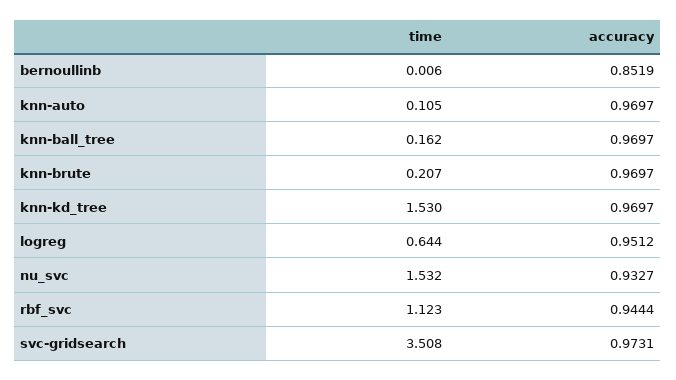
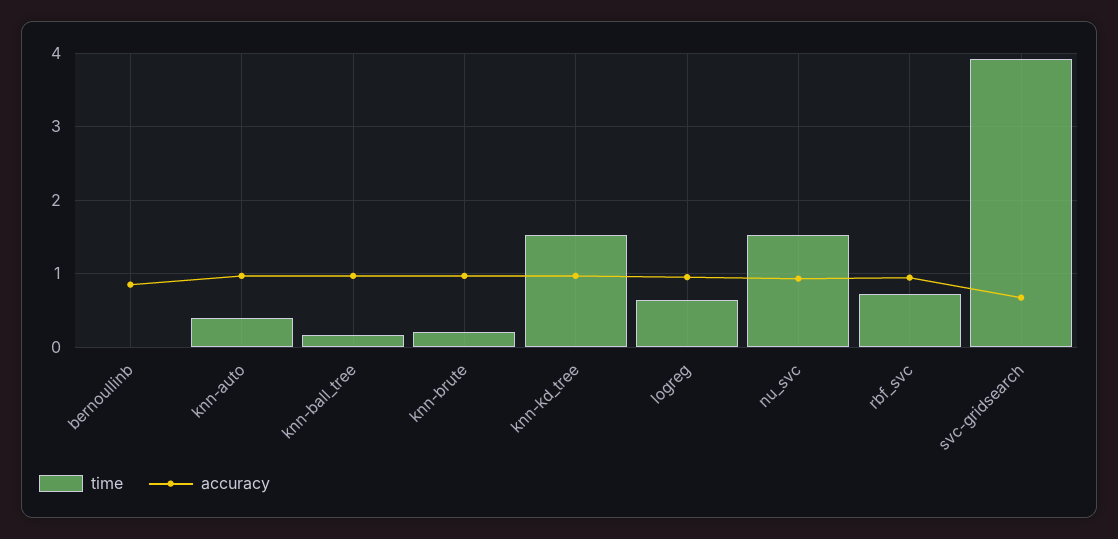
  {
    "time": {
      "bernoullinb": 0.006,
-     "knn-auto": 0.105,
+     "knn-auto": 0.4,
      "knn-ball_tree": 0.162,
      "knn-brute": 0.207,
      "knn-kd_tree": 1.53,
      "logreg": 0.644,
      "nu_svc": 1.532,
-     "rbf_svc": 1.123,
+     "rbf_svc": 0.7,
-     "svc-gridsearch": 3.508
+     "svc-gridsearch": 3.9
    },
    "accuracy": {
      "bernoullinb": 0.8519,
      "knn-auto": 0.9697,
      "knn-ball_tree": 0.9697,
      "knn-brute": 0.9697,
      "knn-kd_tree": 0.9697,
      "logreg": 0.9512,
      "nu_svc": 0.9327,
      "rbf_svc": 0.9444,
-     "svc-gridsearch": 0.9731
+     "svc-gridsearch": 0.7
    }
  }

